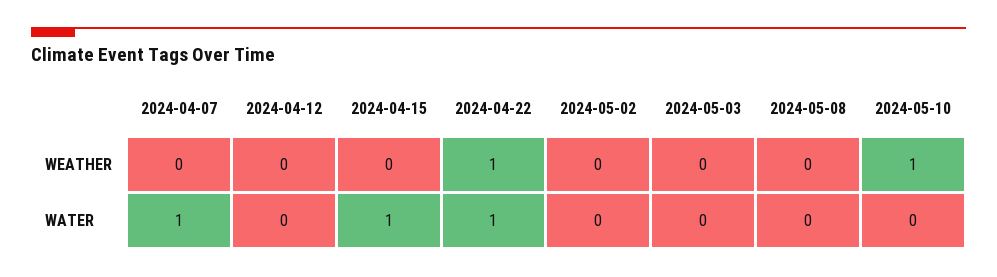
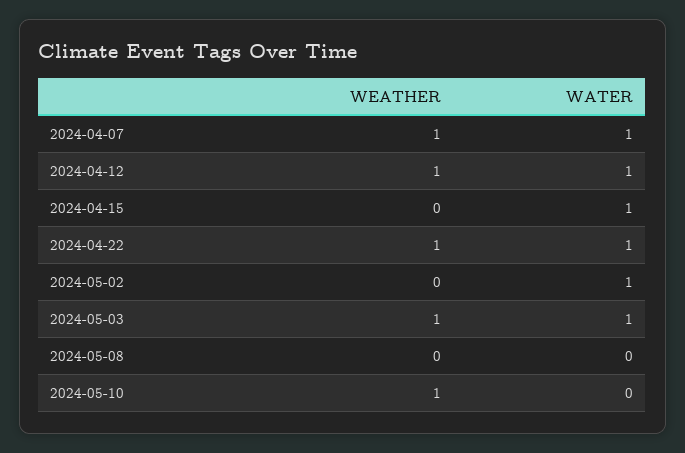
  {
    "2024-04-07": {
-     "WEATHER": 0,
+     "WEATHER": 1,
      "WATER": 1
    },
    "2024-04-12": {
-     "WEATHER": 0,
+     "WEATHER": 1,
-     "WATER": 0
+     "WATER": 1
    },
    "2024-04-15": {
      "WEATHER": 0,
      "WATER": 1
    },
    "2024-04-22": {
      "WEATHER": 1,
      "WATER": 1
    },
    "2024-05-02": {
      "WEATHER": 0,
-     "WATER": 0
+     "WATER": 1
    },
    "2024-05-03": {
-     "WEATHER": 0,
+     "WEATHER": 1,
-     "WATER": 0
+     "WATER": 1
    },
    "2024-05-08": {
      "WEATHER": 0,
      "WATER": 0
    },
    "2024-05-10": {
      "WEATHER": 1,
      "WATER": 0
    }
  }

